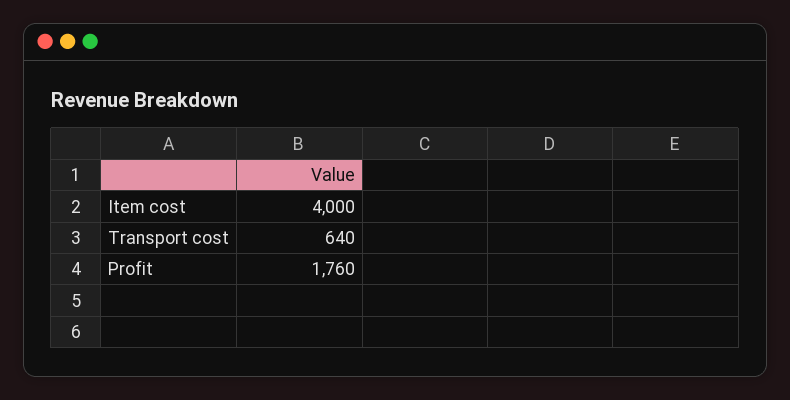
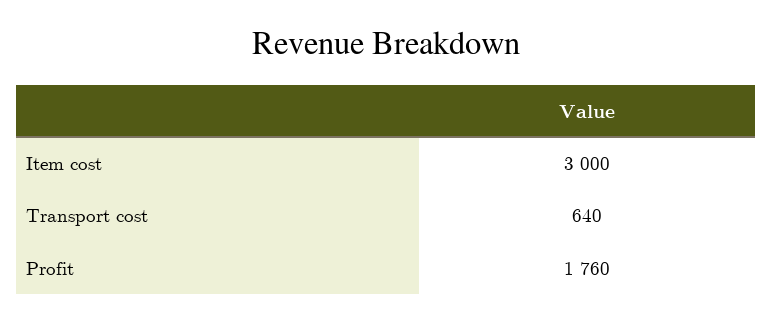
  {
-   "Item cost": 4000,
+   "Item cost": 3000,
    "Transport cost": 640,
    "Profit": 1760
  }

